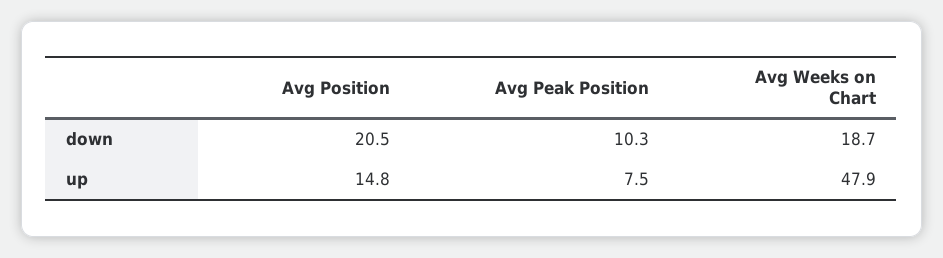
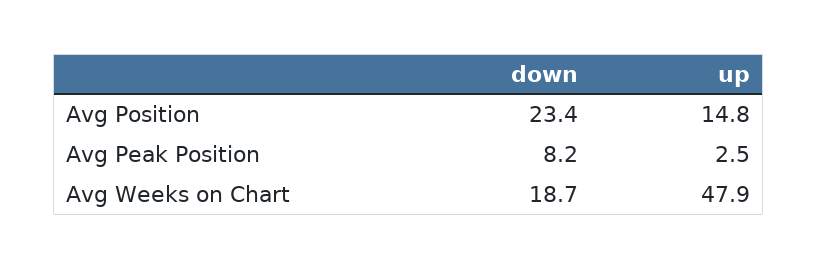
  {
    "Avg Position": {
-     "down": 20.5,
+     "down": 23.4,
      "up": 14.8
    },
    "Avg Peak Position": {
-     "down": 10.3,
+     "down": 8.2,
-     "up": 7.5
+     "up": 2.5
    },
    "Avg Weeks on Chart": {
      "down": 18.7,
      "up": 47.9
    }
  }

